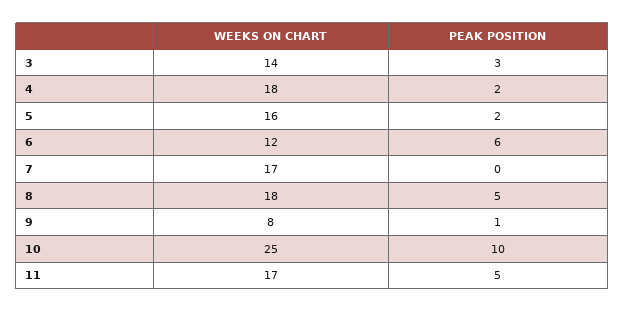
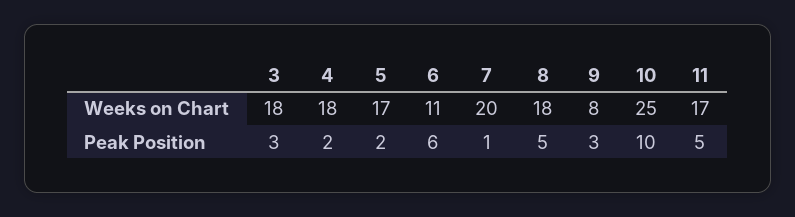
  {
    "WEEKS ON CHART": {
-     "3": 14,
+     "3": 18,
      "4": 18,
-     "5": 16,
+     "5": 17,
-     "6": 12,
+     "6": 11,
-     "7": 17,
+     "7": 20,
      "8": 18,
      "9": 8,
      "10": 25,
      "11": 17
    },
    "PEAK POSITION": {
      "3": 3,
      "4": 2,
      "5": 2,
      "6": 6,
-     "7": 0,
+     "7": 1,
      "8": 5,
-     "9": 1,
+     "9": 3,
      "10": 10,
      "11": 5
    }
  }

